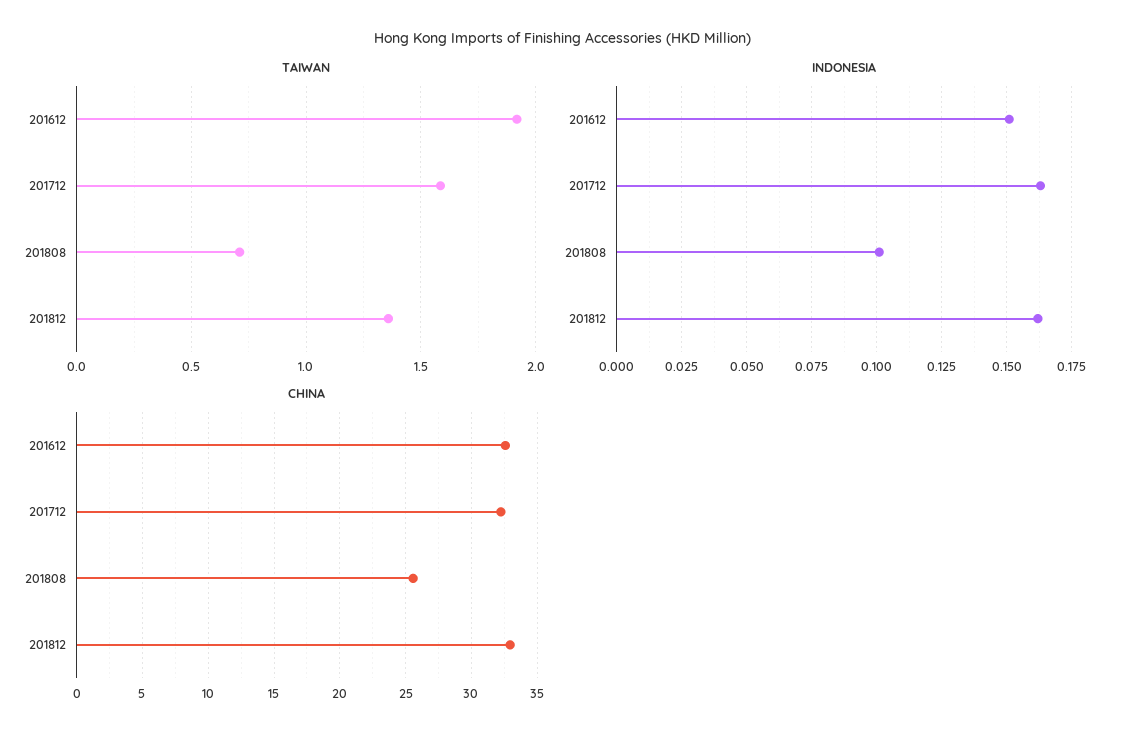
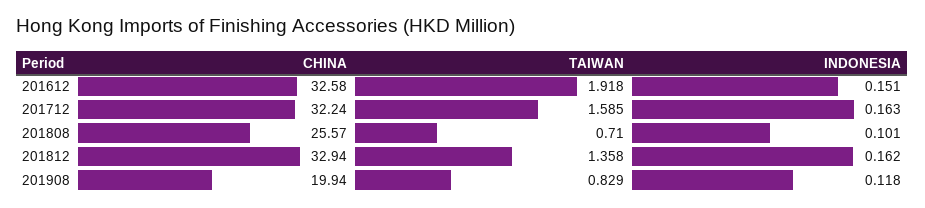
  {
    "TAIWAN": {
      "201612": 1.918,
      "201712": 1.585,
      "201808": 0.71,
-     "201812": 1.358
+     "201812": 1.358,
+     "201908": 0.829
    },
    "INDONESIA": {
      "201612": 0.151,
      "201712": 0.163,
      "201808": 0.101,
-     "201812": 0.162
+     "201812": 0.162,
+     "201908": 0.118
    },
    "CHINA": {
      "201612": 32.58,
      "201712": 32.24,
      "201808": 25.57,
-     "201812": 32.94
+     "201812": 32.94,
+     "201908": 19.94
    }
  }

